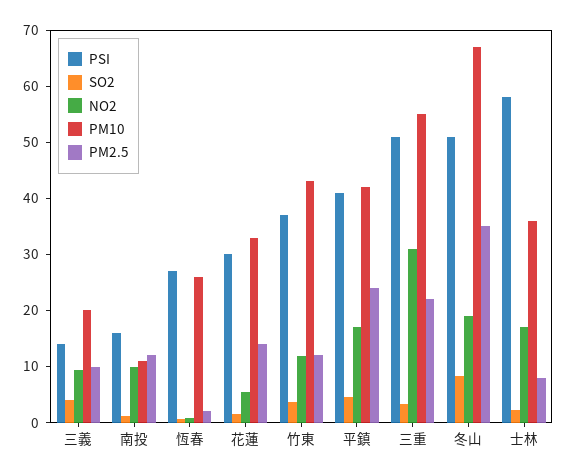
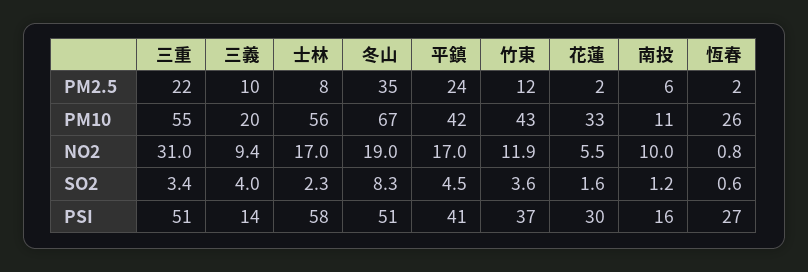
  {
    "PSI": {
      "三義": 14,
      "南投": 16,
      "恆春": 27,
      "花蓮": 30,
      "竹東": 37,
      "平鎮": 41,
      "三重": 51,
      "冬山": 51,
      "士林": 58
    },
    "SO2": {
      "三義": 4,
      "南投": 1.2,
      "恆春": 0.6,
      "花蓮": 1.6,
      "竹東": 3.6,
      "平鎮": 4.5,
      "三重": 3.4,
      "冬山": 8.3,
      "士林": 2.3
    },
    "NO2": {
      "三義": 9.4,
      "南投": 10,
      "恆春": 0.8,
      "花蓮": 5.5,
      "竹東": 11.9,
      "平鎮": 17,
      "三重": 31,
      "冬山": 19,
      "士林": 17
    },
    "PM10": {
      "三義": 20,
      "南投": 11,
      "恆春": 26,
      "花蓮": 33,
      "竹東": 43,
      "平鎮": 42,
      "三重": 55,
      "冬山": 67,
-     "士林": 36
+     "士林": 56
    },
    "PM2.5": {
      "三義": 10,
-     "南投": 12,
+     "南投": 6,
      "恆春": 2,
-     "花蓮": 14,
+     "花蓮": 2,
      "竹東": 12,
      "平鎮": 24,
      "三重": 22,
      "冬山": 35,
      "士林": 8
    }
  }

